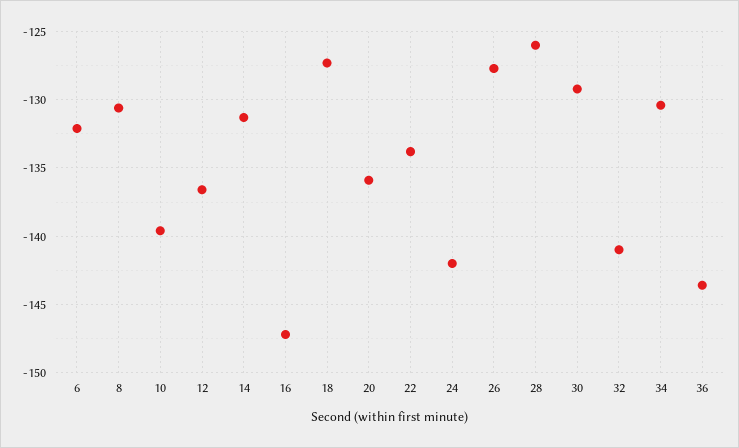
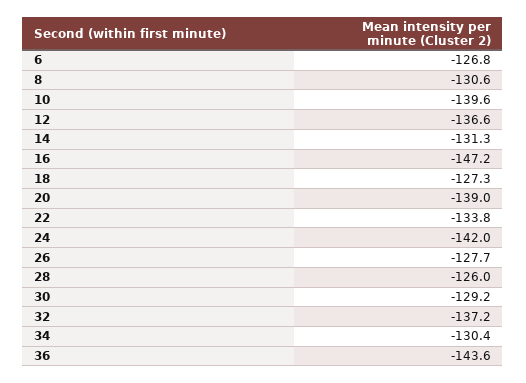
  {
-   "6": -132,
+   "6": -126.8,
    "8": -130.6,
    "10": -139.6,
    "12": -136.6,
    "14": -131.3,
    "16": -147.2,
    "18": -127.3,
-   "20": -136,
+   "20": -139,
    "22": -133.8,
    "24": -142,
    "26": -127.7,
    "28": -126,
    "30": -129.2,
-   "32": -141,
+   "32": -137.2,
    "34": -130.4,
    "36": -143.6
  }

